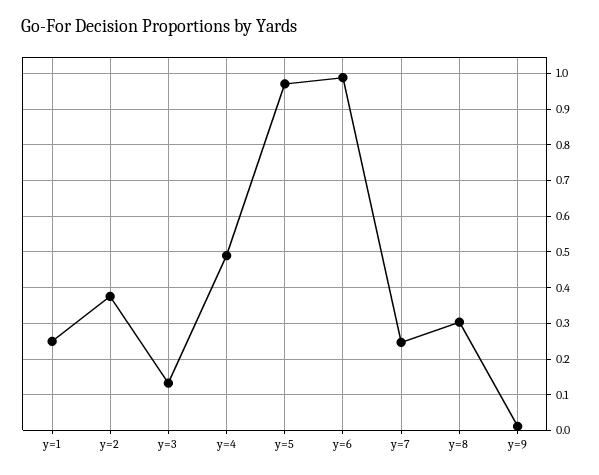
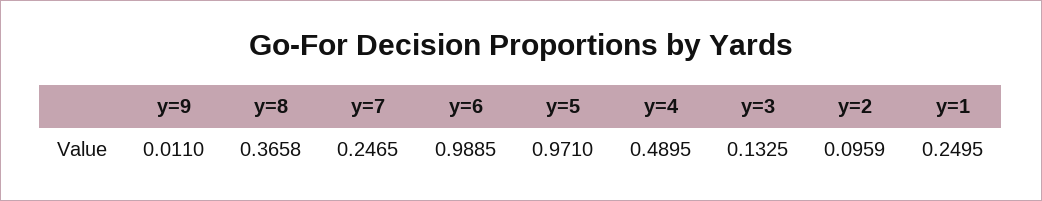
  {
    "y=1": 0.2495,
-   "y=2": 0.38,
+   "y=2": 0.0959,
    "y=3": 0.1325,
    "y=4": 0.4895,
    "y=5": 0.971,
    "y=6": 0.9885,
    "y=7": 0.2465,
-   "y=8": 0.3,
+   "y=8": 0.3658,
    "y=9": 0.011
  }

